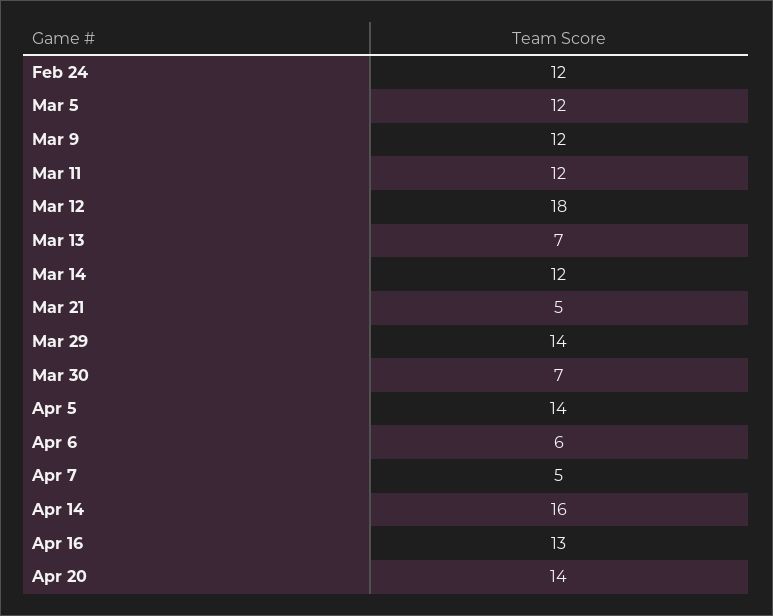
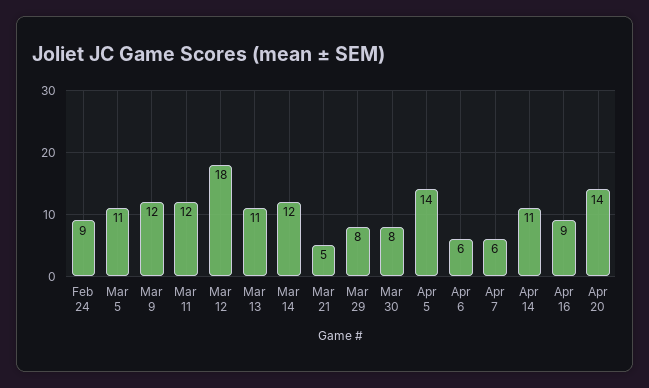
  {
-   "Feb 24": 12,
+   "Feb 24": 9,
-   "Mar 5": 12,
+   "Mar 5": 11,
    "Mar 9": 12,
    "Mar 11": 12,
    "Mar 12": 18,
-   "Mar 13": 7,
+   "Mar 13": 11,
    "Mar 14": 12,
    "Mar 21": 5,
-   "Mar 29": 14,
+   "Mar 29": 8,
-   "Mar 30": 7,
+   "Mar 30": 8,
    "Apr 5": 14,
    "Apr 6": 6,
-   "Apr 7": 5,
+   "Apr 7": 6,
-   "Apr 14": 16,
+   "Apr 14": 11,
-   "Apr 16": 13,
+   "Apr 16": 9,
    "Apr 20": 14
  }

